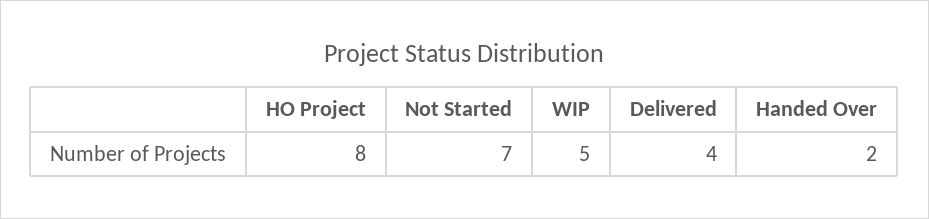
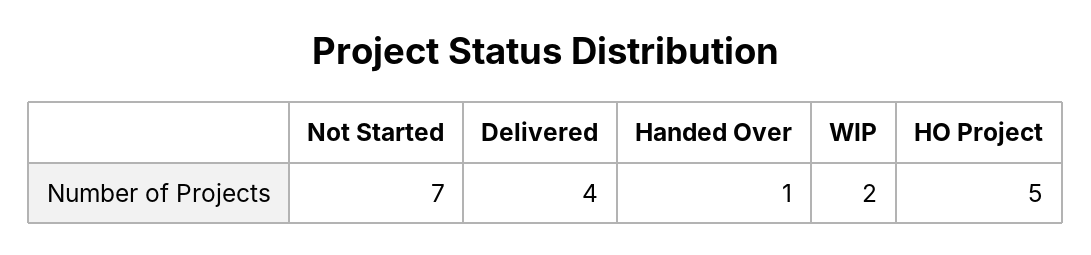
  {
-   "HO Project": 8,
+   "HO Project": 5,
    "Not Started": 7,
-   "WIP": 5,
+   "WIP": 2,
    "Delivered": 4,
-   "Handed Over": 2
+   "Handed Over": 1
  }

